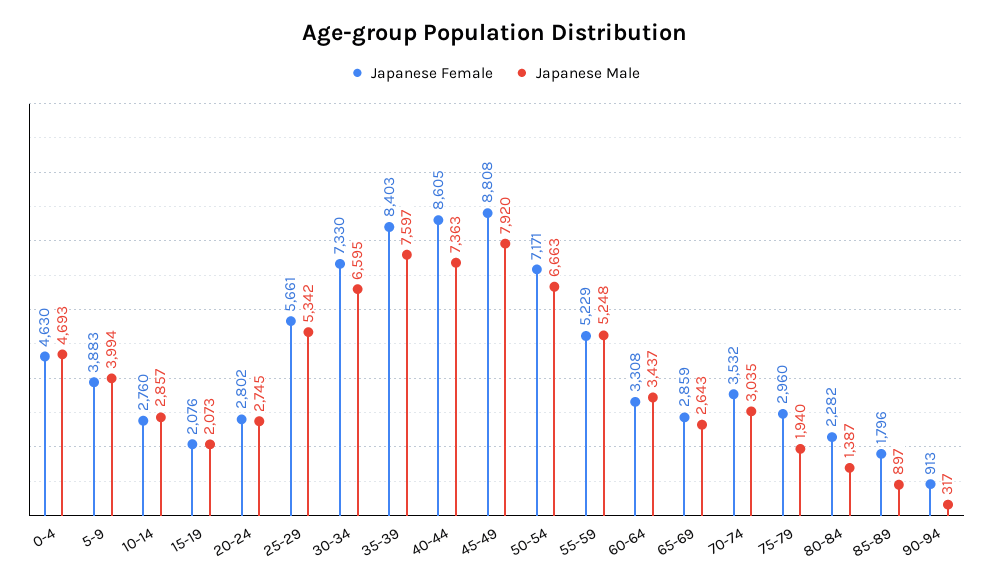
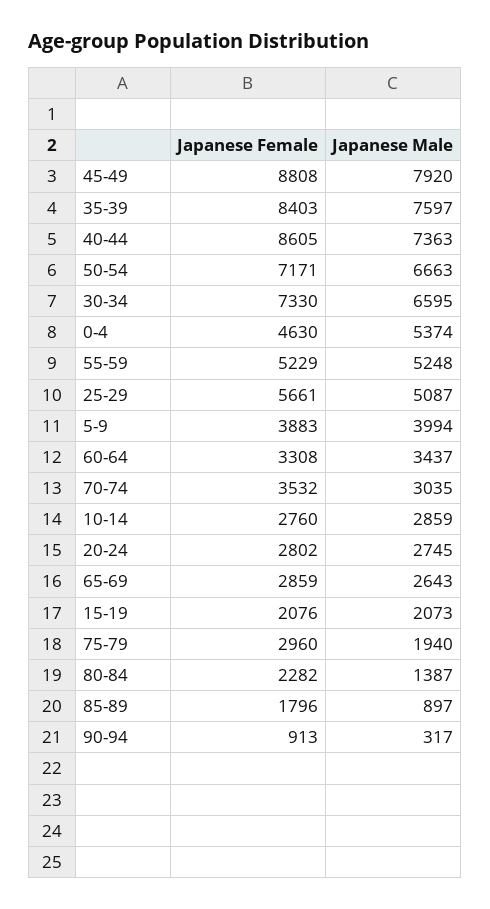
  {
    "Japanese Female": {
      "0-4": 4630,
      "5-9": 3883,
      "10-14": 2760,
      "15-19": 2076,
      "20-24": 2802,
      "25-29": 5661,
      "30-34": 7330,
      "35-39": 8403,
      "40-44": 8605,
      "45-49": 8808,
      "50-54": 7171,
      "55-59": 5229,
      "60-64": 3308,
      "65-69": 2859,
      "70-74": 3532,
      "75-79": 2960,
      "80-84": 2282,
      "85-89": 1796,
      "90-94": 913
    },
    "Japanese Male": {
-     "0-4": 4693,
+     "0-4": 5374,
      "5-9": 3994,
-     "10-14": 2857,
+     "10-14": 2859,
      "15-19": 2073,
      "20-24": 2745,
-     "25-29": 5342,
+     "25-29": 5087,
      "30-34": 6595,
      "35-39": 7597,
      "40-44": 7363,
      "45-49": 7920,
      "50-54": 6663,
      "55-59": 5248,
      "60-64": 3437,
      "65-69": 2643,
      "70-74": 3035,
      "75-79": 1940,
      "80-84": 1387,
      "85-89": 897,
      "90-94": 317
    }
  }

